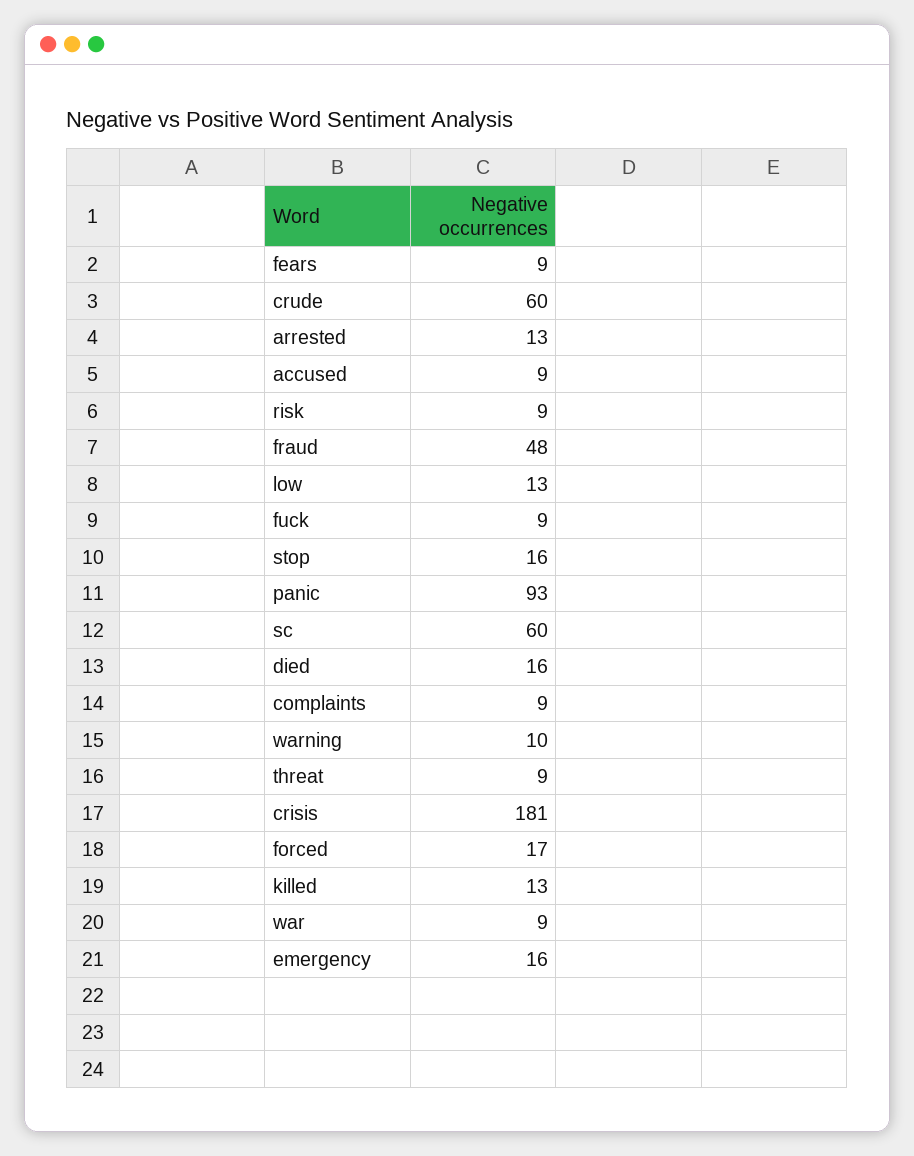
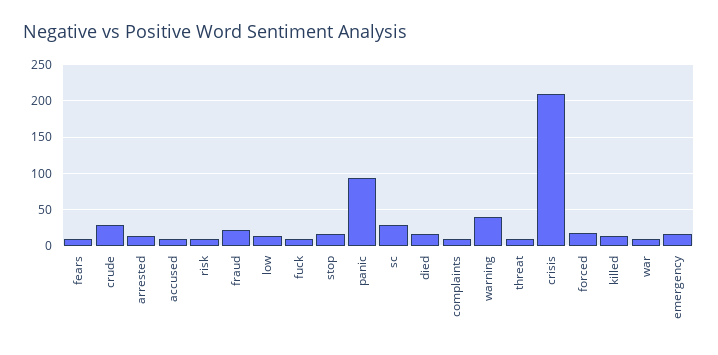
  {
    "fears": 9,
-   "crude": 60,
+   "crude": 30,
    "arrested": 13,
    "accused": 9,
    "risk": 9,
-   "fraud": 48,
+   "fraud": 20,
    "low": 13,
    "fuck": 9,
    "stop": 16,
    "panic": 93,
-   "sc": 60,
+   "sc": 30,
    "died": 16,
    "complaints": 9,
-   "warning": 10,
+   "warning": 40,
    "threat": 9,
-   "crisis": 181,
+   "crisis": 210,
    "forced": 17,
    "killed": 13,
    "war": 9,
    "emergency": 16
  }

